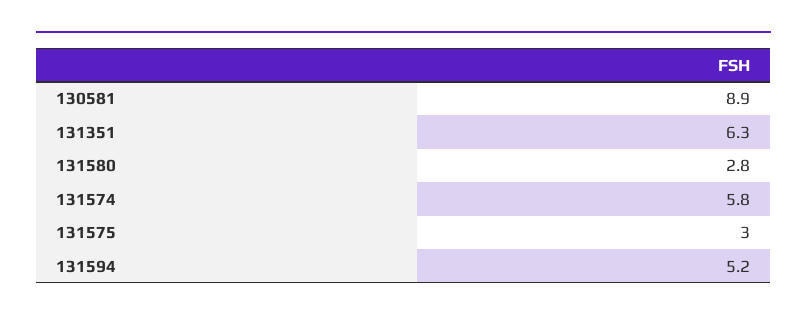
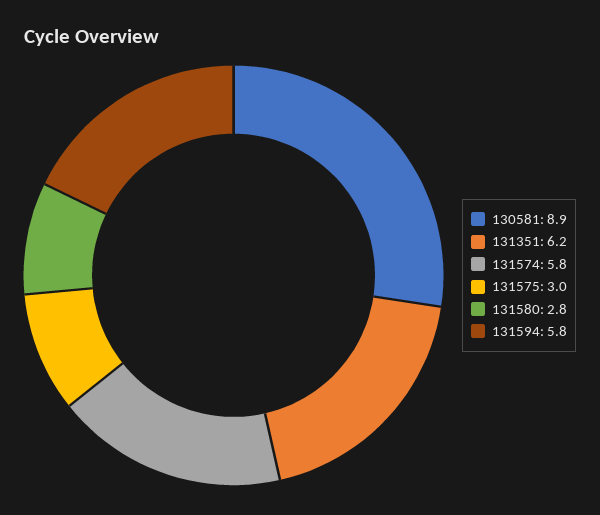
  {
    "130581": 8.9,
-   "131351": 6.3,
+   "131351": 6.2,
    "131580": 2.8,
    "131574": 5.8,
    "131575": 3,
-   "131594": 5.2
+   "131594": 5.8
  }

